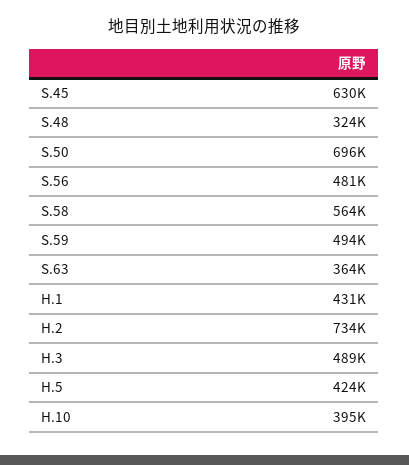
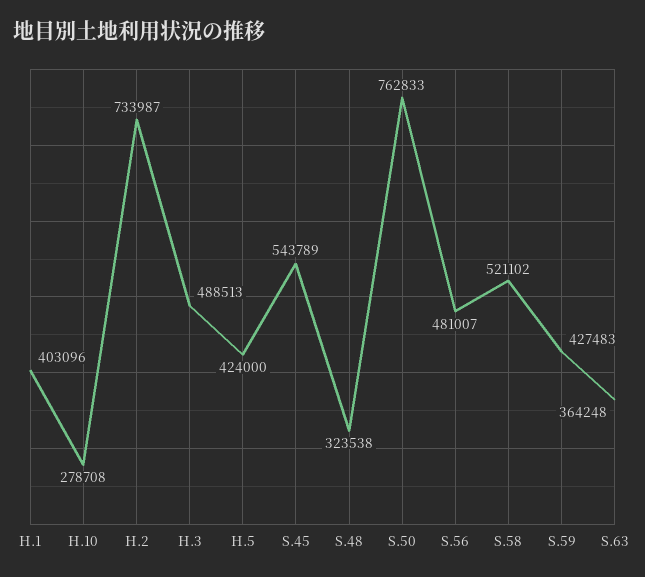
  {
-   "S.45": 630000,
+   "S.45": 543789,
    "S.48": 323538,
-   "S.50": 696000,
+   "S.50": 762833,
    "S.56": 481007,
-   "S.58": 564000,
+   "S.58": 521102,
-   "S.59": 494000,
+   "S.59": 427483,
    "S.63": 364248,
-   "H.1": 431000,
+   "H.1": 403096,
    "H.2": 733987,
    "H.3": 488513,
    "H.5": 424000,
-   "H.10": 395000
+   "H.10": 278708
  }

